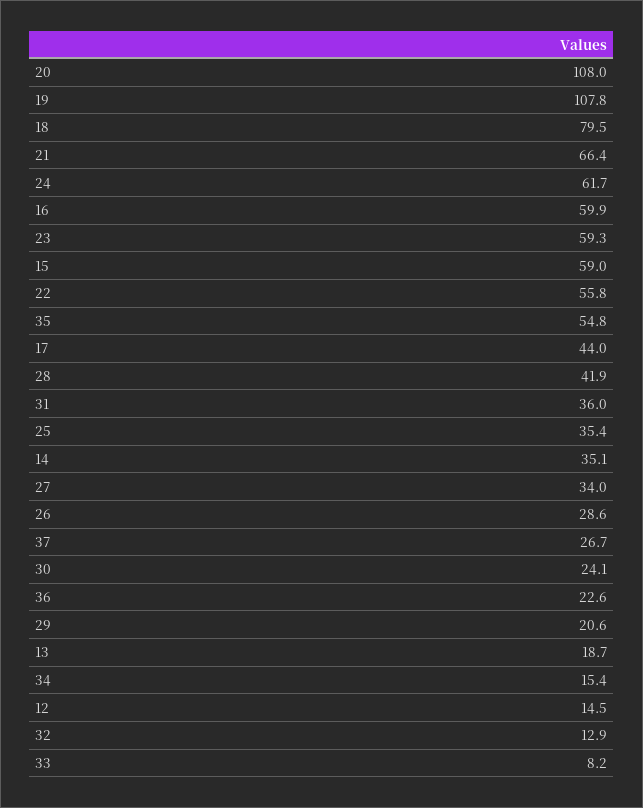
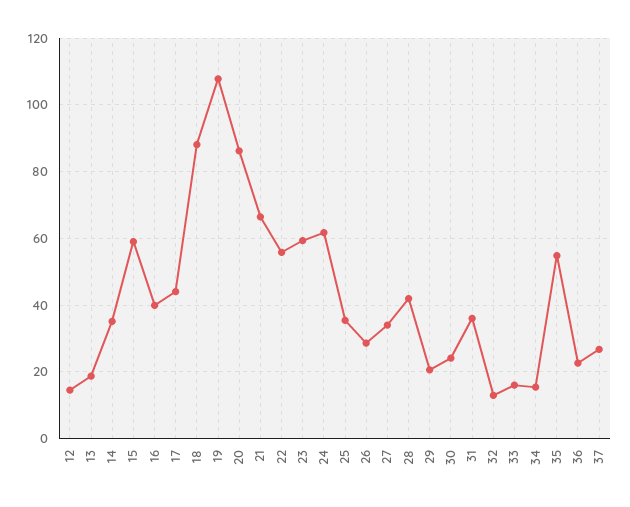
  {
-   "20": 108,
+   "20": 86,
    "19": 107.8,
-   "18": 79.5,
+   "18": 88,
    "21": 66.4,
    "24": 61.7,
-   "16": 59.9,
+   "16": 40,
    "23": 59.3,
    "15": 59,
    "22": 55.8,
    "35": 54.8,
    "17": 44,
    "28": 41.9,
    "31": 36,
    "25": 35.4,
    "14": 35.1,
    "27": 34,
    "26": 28.6,
    "37": 26.7,
    "30": 24.1,
    "36": 22.6,
    "29": 20.6,
    "13": 18.7,
    "34": 15.4,
    "12": 14.5,
    "32": 12.9,
-   "33": 8.2
+   "33": 16
  }

